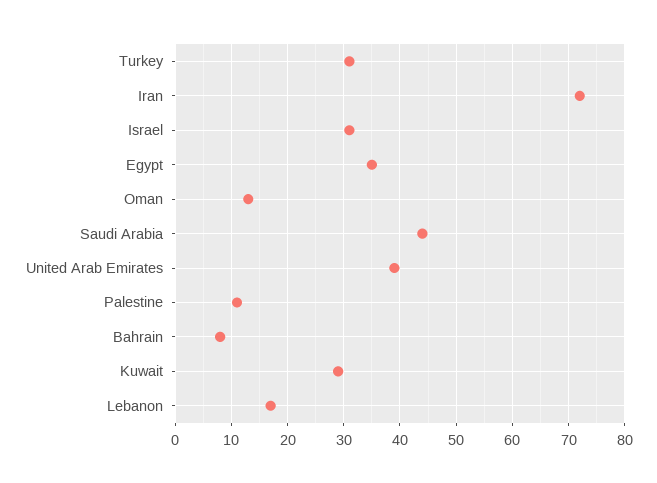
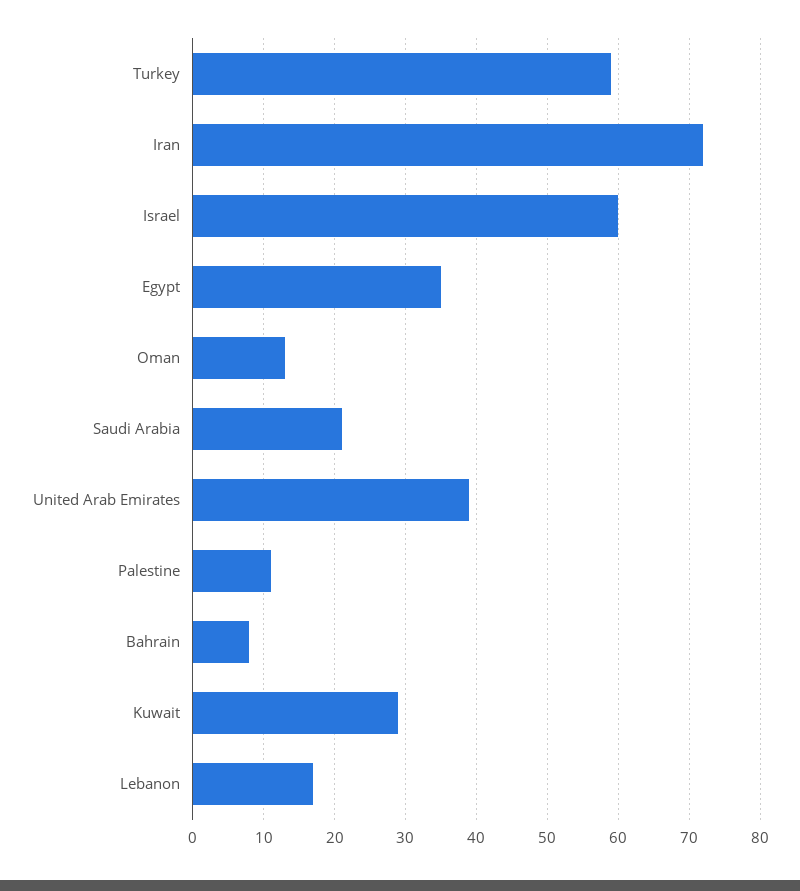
  {
-   "Turkey": 30,
+   "Turkey": 59,
    "Iran": 72,
-   "Israel": 30,
+   "Israel": 60,
    "Egypt": 35,
    "Oman": 13,
-   "Saudi Arabia": 45,
+   "Saudi Arabia": 21,
    "United Arab Emirates": 39,
    "Palestine": 11,
    "Bahrain": 8,
    "Kuwait": 29,
    "Lebanon": 17
  }

